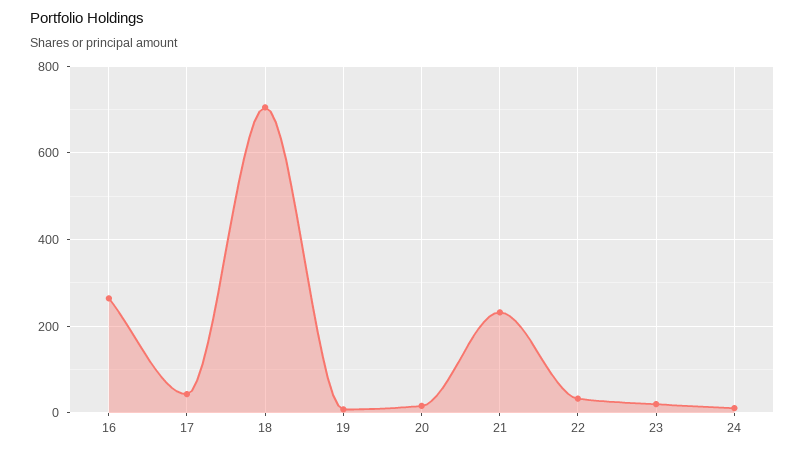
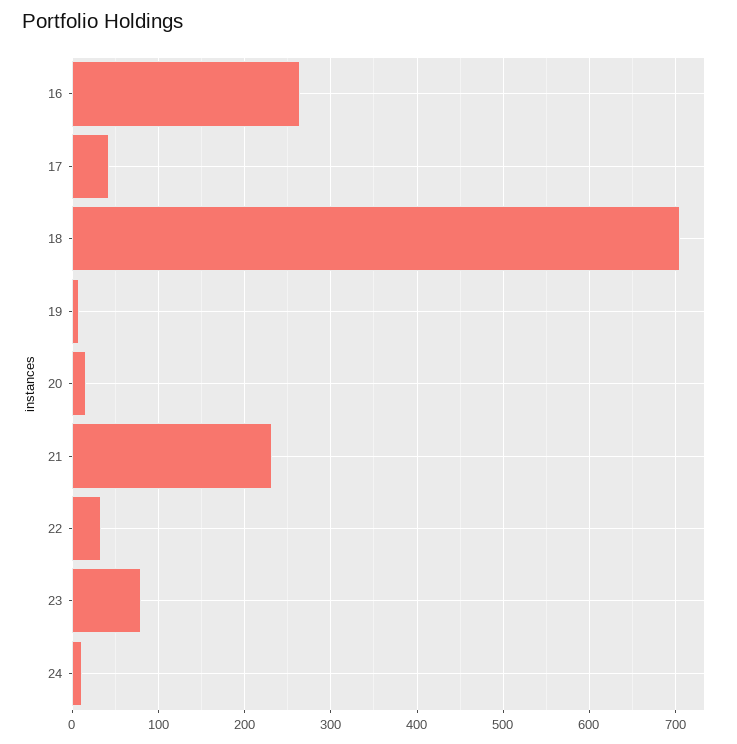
  {
    "16": 260,
    "17": 40,
    "18": 710,
    "19": 10,
    "20": 20,
    "21": 230,
    "22": 30,
-   "23": 20,
+   "23": 80,
    "24": 10
  }

